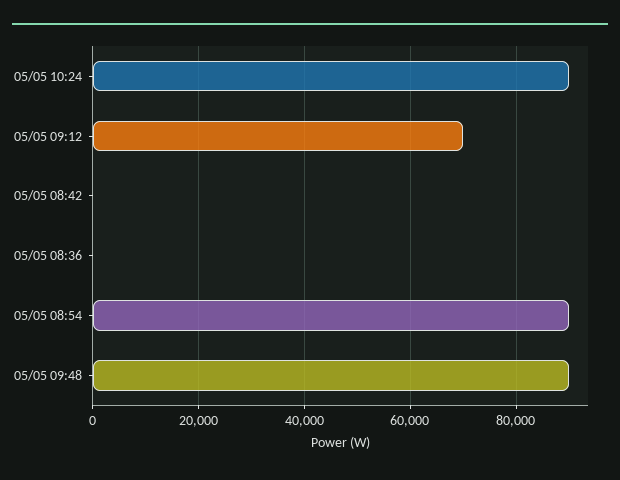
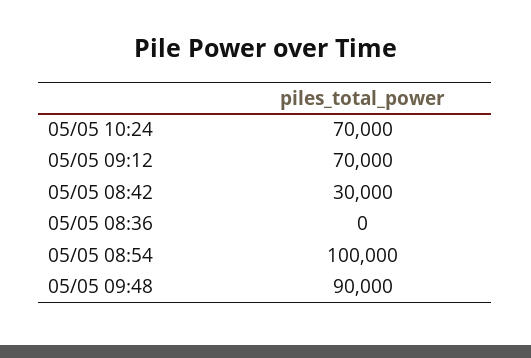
  {
-   "05/05 10:24": 90000,
+   "05/05 10:24": 70000,
    "05/05 09:12": 70000,
-   "05/05 08:42": 0,
+   "05/05 08:42": 30000,
    "05/05 08:36": 0,
-   "05/05 08:54": 90000,
+   "05/05 08:54": 100000,
    "05/05 09:48": 90000
  }

